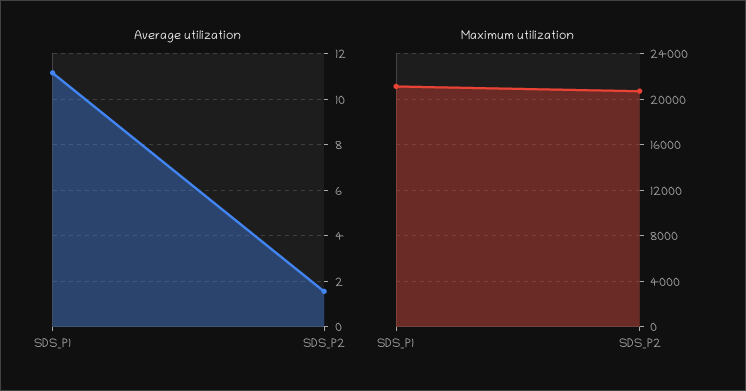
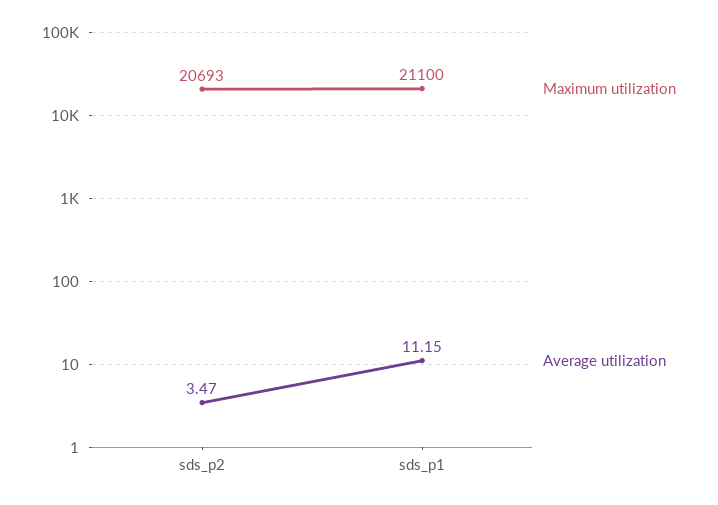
  {
    "Average utilization": {
      "SDS_P1": 11.15,
-     "SDS_P2": 1.5
+     "SDS_P2": 3.47
    },
    "Maximum utilization": {
      "SDS_P1": 21100,
      "SDS_P2": 20693
    }
  }

